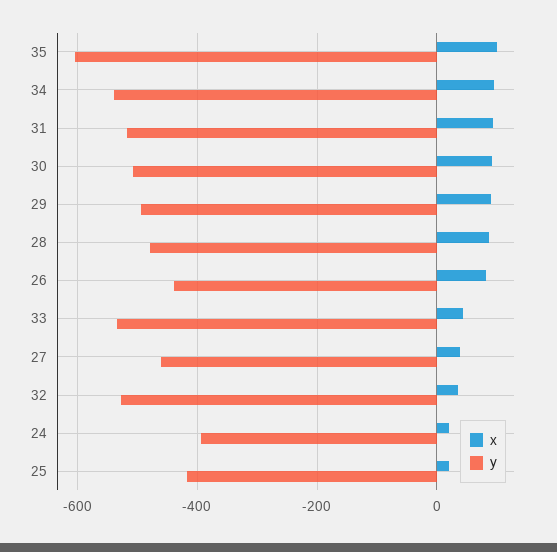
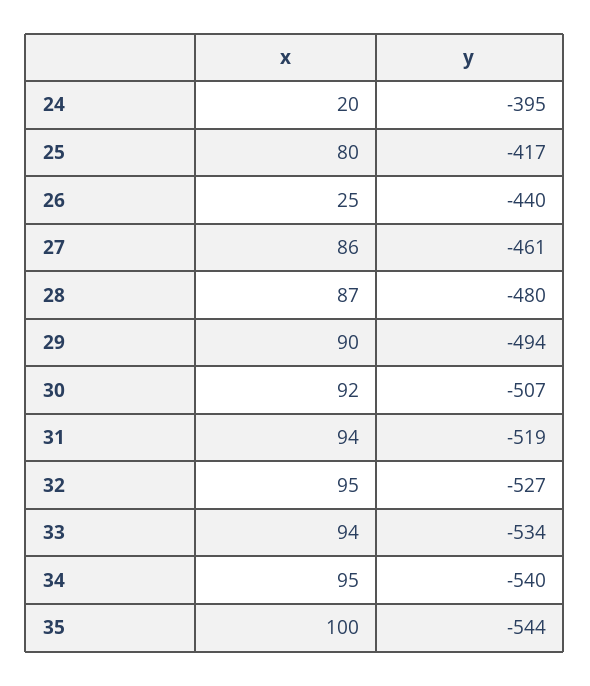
  {
    "x": {
      "35": 100,
      "34": 95,
      "31": 94,
      "30": 92,
      "29": 90,
      "28": 87,
-     "26": 80,
+     "26": 25,
-     "33": 40,
+     "33": 94,
-     "27": 40,
+     "27": 86,
-     "32": 40,
+     "32": 95,
      "24": 20,
-     "25": 20
+     "25": 80
    },
    "y": {
-     "35": -600,
+     "35": -544,
      "34": -540,
      "31": -519,
      "30": -507,
      "29": -494,
      "28": -480,
      "26": -440,
      "33": -534,
      "27": -461,
      "32": -527,
      "24": -395,
      "25": -417
    }
  }

